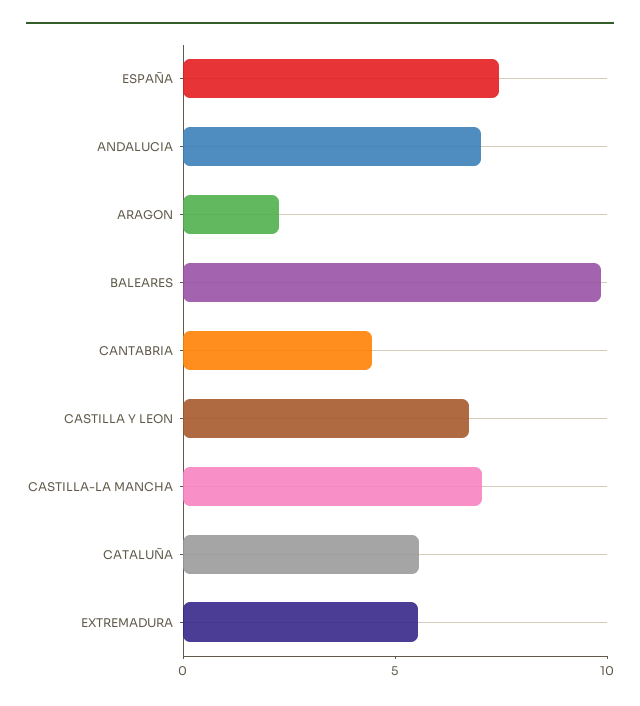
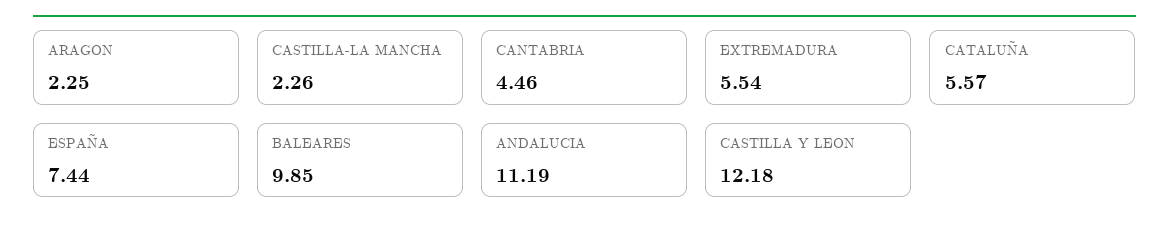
  {
    "ESPAÑA": 7.44,
-   "ANDALUCIA": 7,
+   "ANDALUCIA": 11.19,
    "ARAGON": 2.25,
    "BALEARES": 9.85,
    "CANTABRIA": 4.46,
-   "CASTILLA Y LEON": 7,
+   "CASTILLA Y LEON": 12.18,
-   "CASTILLA-LA MANCHA": 7,
+   "CASTILLA-LA MANCHA": 2.26,
    "CATALUÑA": 5.57,
    "EXTREMADURA": 5.54
  }

